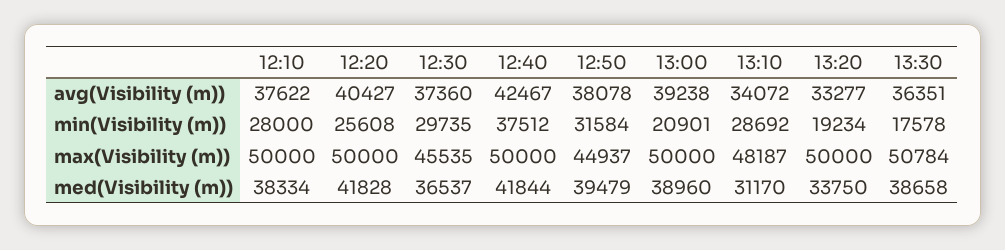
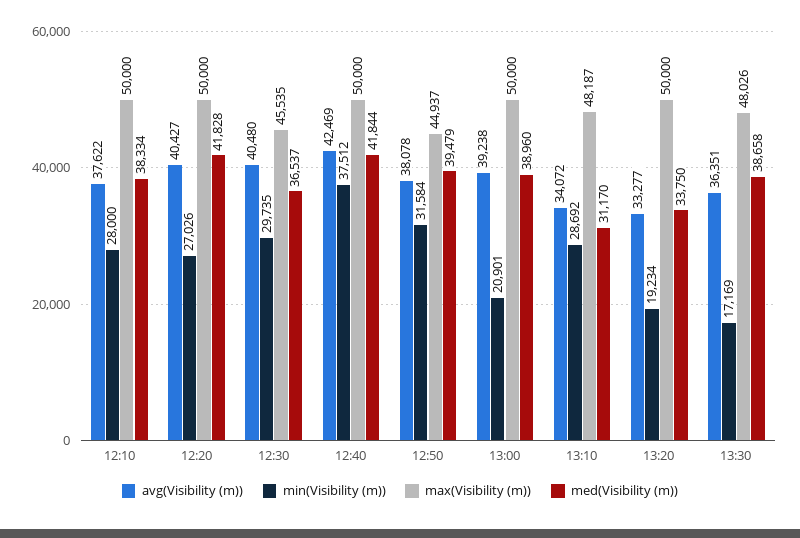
  {
    "avg(Visibility (m))": {
      "12:10": 37622,
      "12:20": 40427,
-     "12:30": 37360,
+     "12:30": 40480,
-     "12:40": 42467,
+     "12:40": 42469,
      "12:50": 38078,
      "13:00": 39238,
      "13:10": 34072,
      "13:20": 33277,
      "13:30": 36351
    },
    "min(Visibility (m))": {
      "12:10": 28000,
-     "12:20": 25608,
+     "12:20": 27026,
      "12:30": 29735,
      "12:40": 37512,
      "12:50": 31584,
      "13:00": 20901,
      "13:10": 28692,
      "13:20": 19234,
-     "13:30": 17578
+     "13:30": 17169
    },
    "max(Visibility (m))": {
      "12:10": 50000,
      "12:20": 50000,
      "12:30": 45535,
      "12:40": 50000,
      "12:50": 44937,
      "13:00": 50000,
      "13:10": 48187,
      "13:20": 50000,
-     "13:30": 50784
+     "13:30": 48026
    },
    "med(Visibility (m))": {
      "12:10": 38334,
      "12:20": 41828,
      "12:30": 36537,
      "12:40": 41844,
      "12:50": 39479,
      "13:00": 38960,
      "13:10": 31170,
      "13:20": 33750,
      "13:30": 38658
    }
  }

